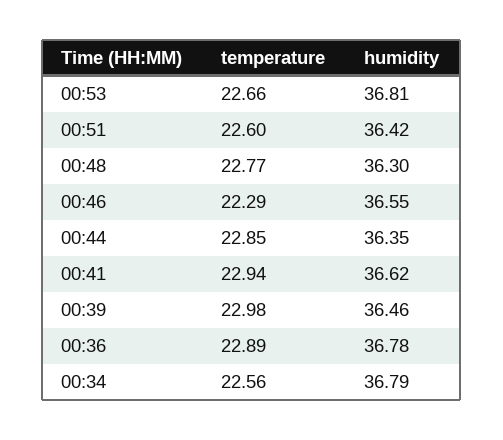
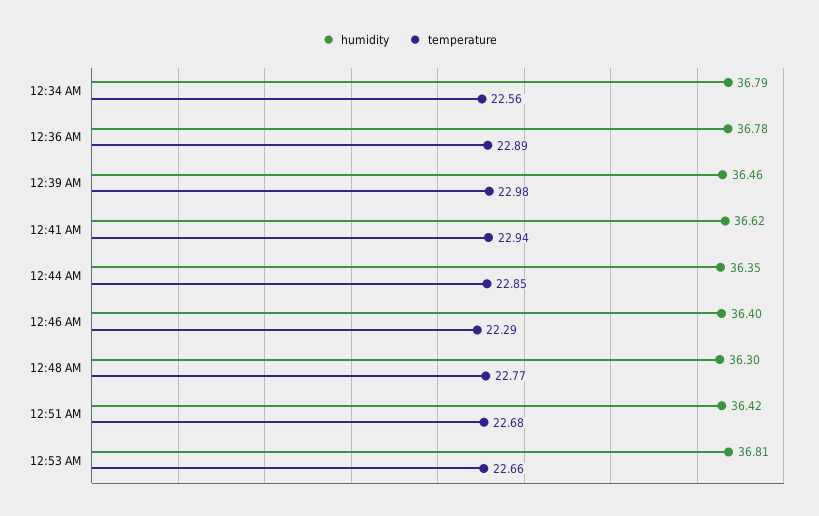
  {
    "temperature": {
      "00:53": 22.66,
-     "00:51": 22.6,
+     "00:51": 22.68,
      "00:48": 22.77,
      "00:46": 22.29,
      "00:44": 22.85,
      "00:41": 22.94,
      "00:39": 22.98,
      "00:36": 22.89,
      "00:34": 22.56
    },
    "humidity": {
      "00:53": 36.81,
      "00:51": 36.42,
      "00:48": 36.3,
-     "00:46": 36.55,
+     "00:46": 36.4,
      "00:44": 36.35,
      "00:41": 36.62,
      "00:39": 36.46,
      "00:36": 36.78,
      "00:34": 36.79
    }
  }

